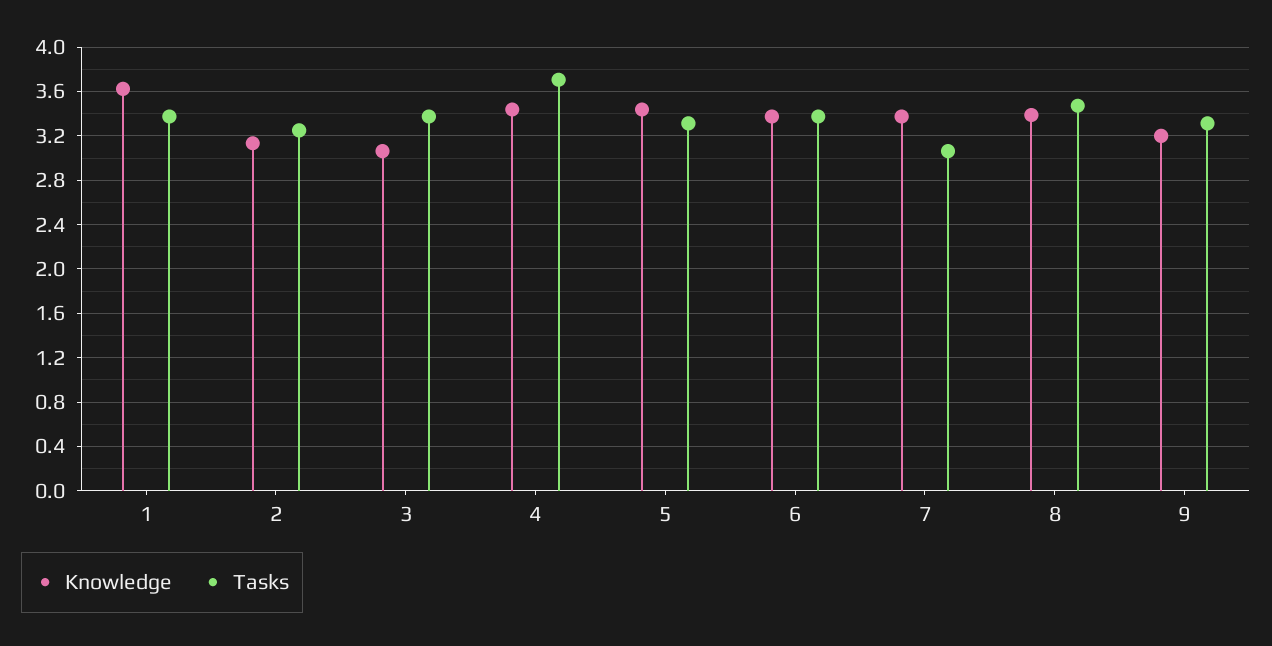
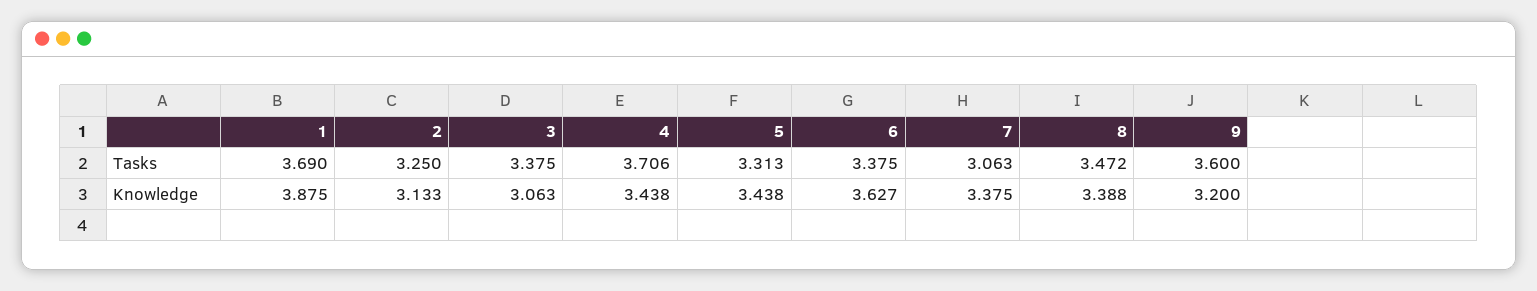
  {
    "Knowledge": {
-     "1": 3.6,
+     "1": 3.875,
      "2": 3.133,
      "3": 3.063,
      "4": 3.438,
      "5": 3.438,
-     "6": 3.4,
+     "6": 3.627,
      "7": 3.375,
      "8": 3.388,
      "9": 3.2
    },
    "Tasks": {
-     "1": 3.4,
+     "1": 3.69,
      "2": 3.25,
      "3": 3.375,
      "4": 3.706,
      "5": 3.313,
      "6": 3.375,
      "7": 3.063,
      "8": 3.472,
-     "9": 3.3
+     "9": 3.6
    }
  }

